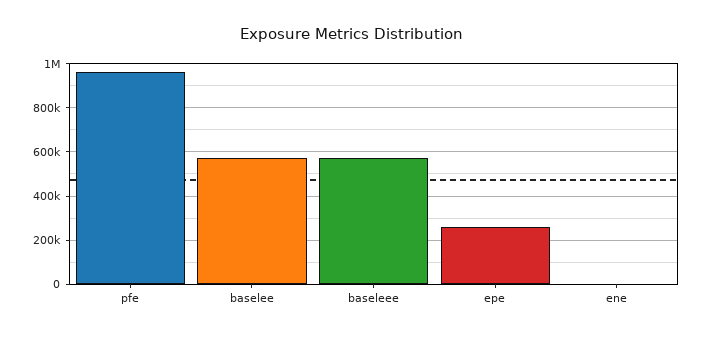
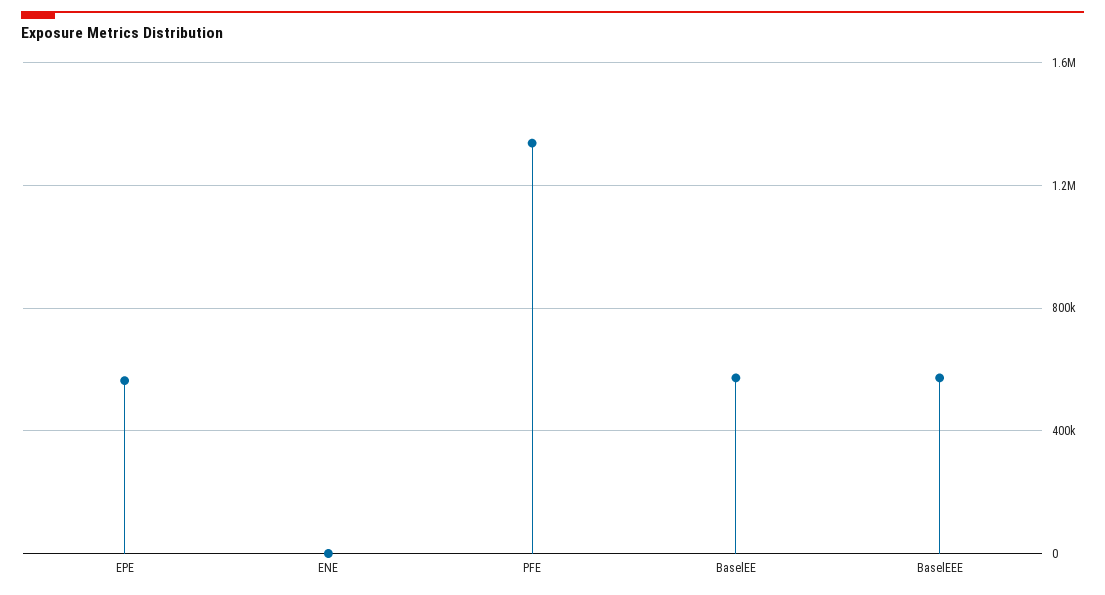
  {
-   "pfe": 950000,
+   "pfe": 1350000,
    "baselee": 550000,
    "baseleee": 550000,
-   "epe": 250000,
+   "epe": 550000,
    "ene": 0
  }

